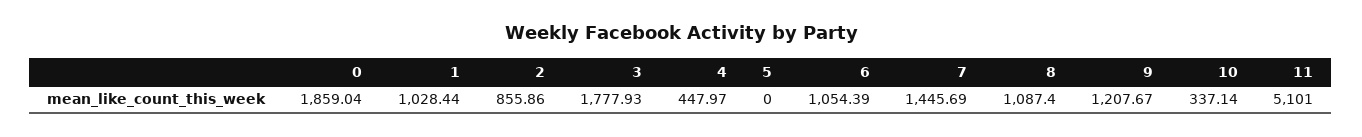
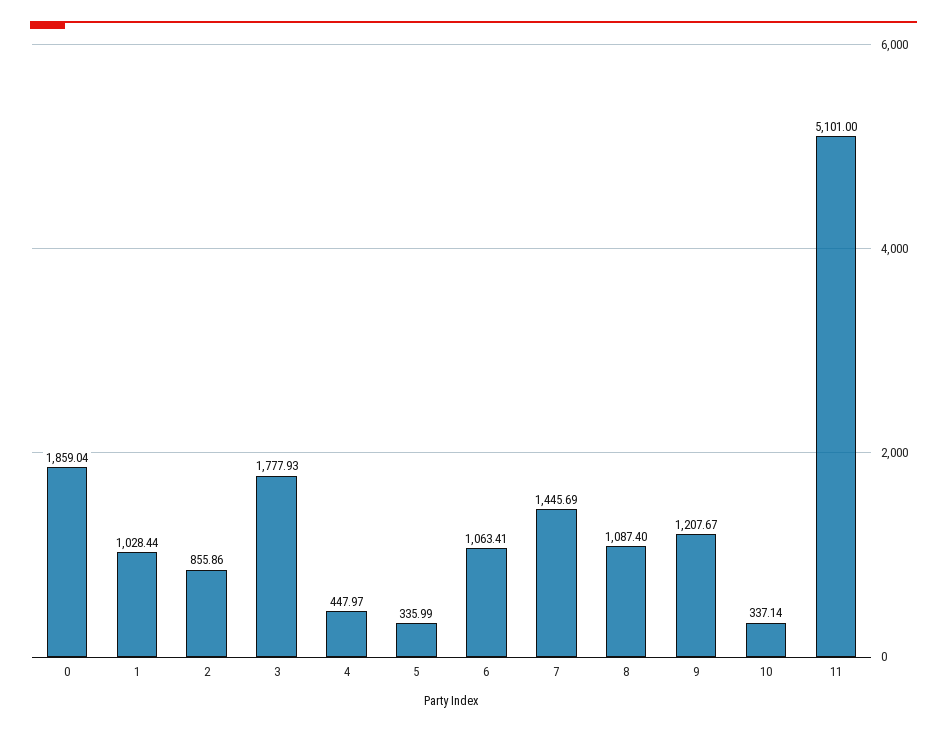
  {
    "0": 1859.04,
    "1": 1028.44,
    "2": 855.86,
    "3": 1777.93,
    "4": 447.97,
-   "5": 0,
+   "5": 335.99,
-   "6": 1054.39,
+   "6": 1063.41,
    "7": 1445.69,
    "8": 1087.4,
    "9": 1207.67,
    "10": 337.14,
    "11": 5101
  }

